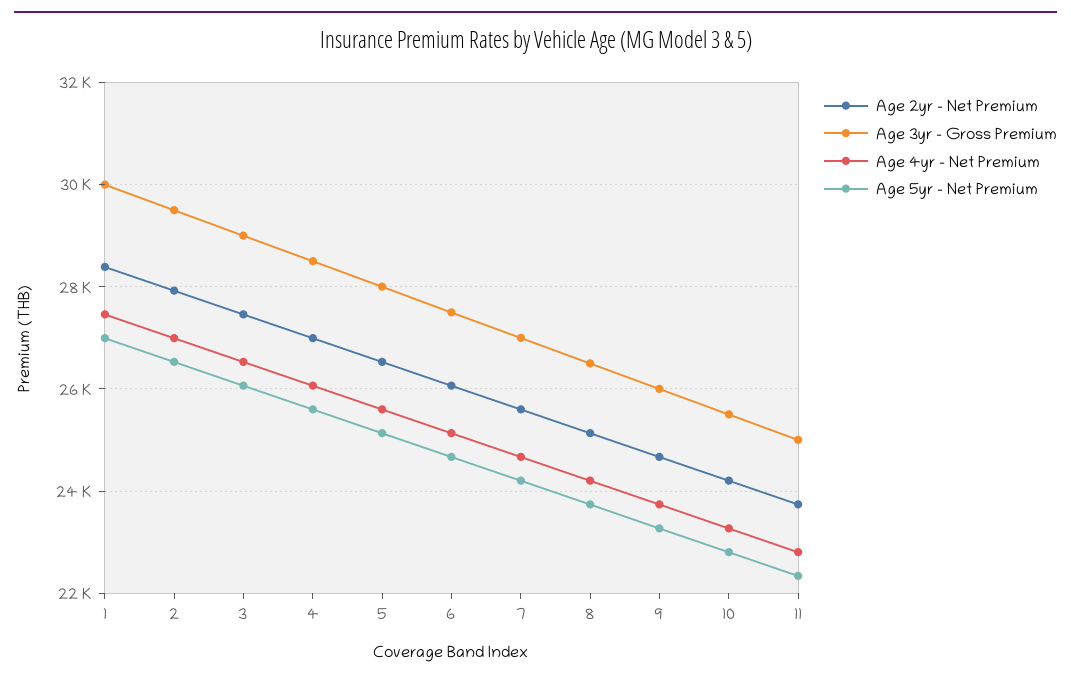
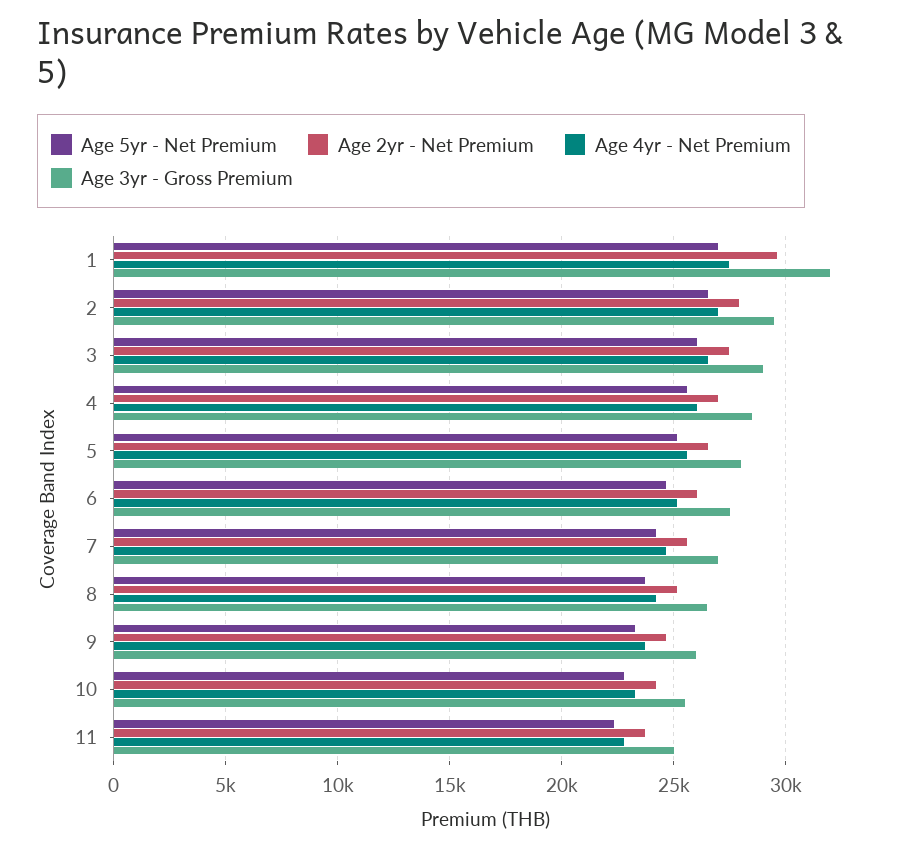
  {
    "Age 2yr - Net Premium": {
-     "1": 28400,
+     "1": 29500,
      "2": 28000,
      "3": 27400,
      "4": 27000,
      "5": 26600,
      "6": 26000,
      "7": 25600,
      "8": 25200,
      "9": 24600,
      "10": 24200,
      "11": 23800
    },
    "Age 3yr - Gross Premium": {
-     "1": 30000,
+     "1": 32000,
      "2": 29600,
      "3": 29000,
      "4": 28600,
      "5": 28000,
      "6": 27600,
      "7": 27000,
      "8": 26600,
      "9": 26000,
      "10": 25600,
      "11": 25000
    },
    "Age 4yr - Net Premium": {
      "1": 27400,
      "2": 27000,
      "3": 26600,
      "4": 26000,
      "5": 25600,
      "6": 25200,
      "7": 24600,
      "8": 24200,
      "9": 23800,
      "10": 23200,
      "11": 22800
    },
    "Age 5yr - Net Premium": {
      "1": 27000,
      "2": 26600,
      "3": 26000,
      "4": 25600,
      "5": 25200,
      "6": 24600,
      "7": 24200,
      "8": 23800,
      "9": 23200,
      "10": 22800,
      "11": 22400
    }
  }

